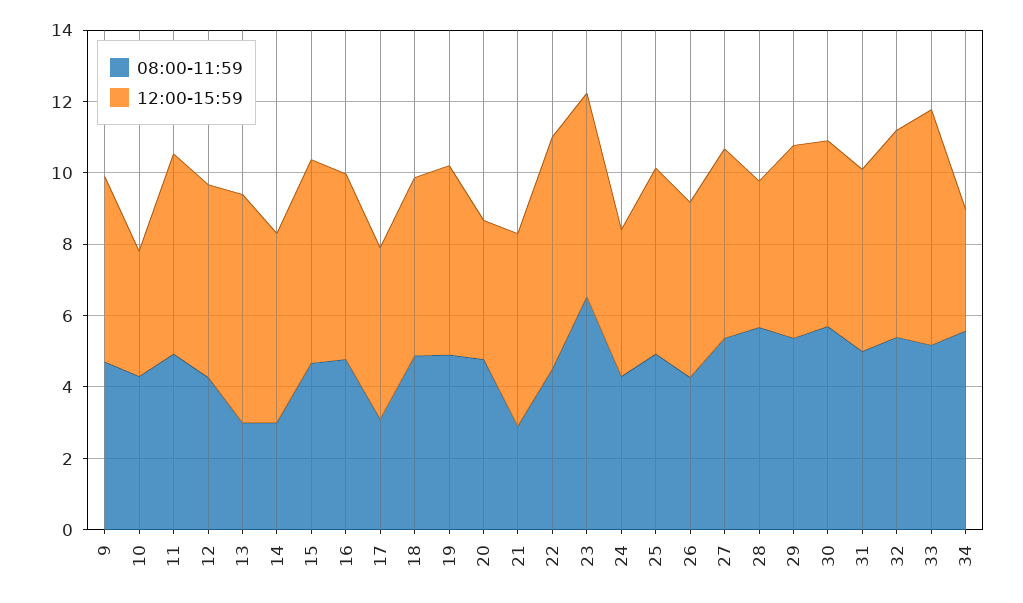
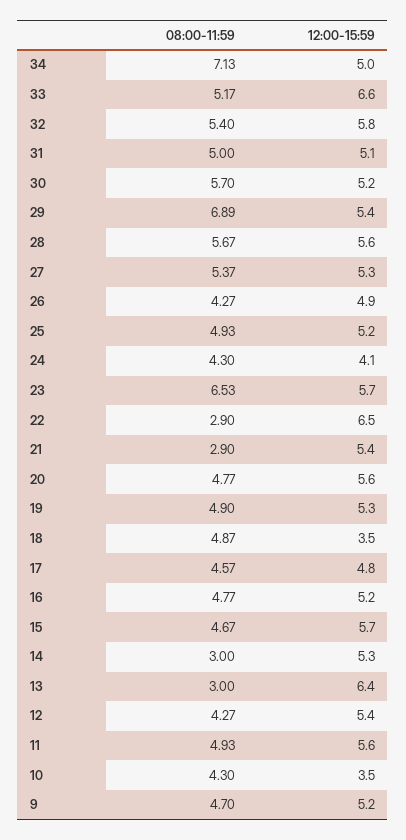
  {
    "08:00-11:59": {
      "9": 4.7,
      "10": 4.3,
      "11": 4.93,
      "12": 4.27,
      "13": 3,
      "14": 3,
      "15": 4.67,
      "16": 4.77,
-     "17": 3,
+     "17": 4.57,
      "18": 4.87,
      "19": 4.9,
      "20": 4.77,
      "21": 2.9,
-     "22": 4.5,
+     "22": 2.9,
      "23": 6.53,
      "24": 4.3,
      "25": 4.93,
      "26": 4.27,
      "27": 5.37,
      "28": 5.67,
-     "29": 5.5,
+     "29": 6.89,
      "30": 5.7,
      "31": 5,
      "32": 5.4,
      "33": 5.17,
-     "34": 5.5
+     "34": 7.13
    },
    "12:00-15:59": {
      "9": 5.2,
      "10": 3.5,
      "11": 5.6,
      "12": 5.4,
      "13": 6.4,
      "14": 5.3,
      "15": 5.7,
      "16": 5.2,
      "17": 4.8,
-     "18": 5,
+     "18": 3.5,
      "19": 5.3,
-     "20": 4,
+     "20": 5.6,
      "21": 5.4,
      "22": 6.5,
      "23": 5.7,
      "24": 4.1,
      "25": 5.2,
      "26": 4.9,
      "27": 5.3,
-     "28": 4,
+     "28": 5.6,
      "29": 5.4,
      "30": 5.2,
      "31": 5.1,
      "32": 5.8,
      "33": 6.6,
-     "34": 3.5
+     "34": 5
    }
  }

